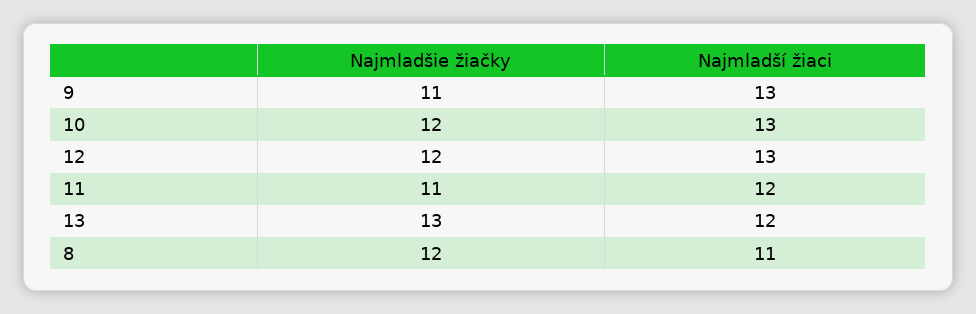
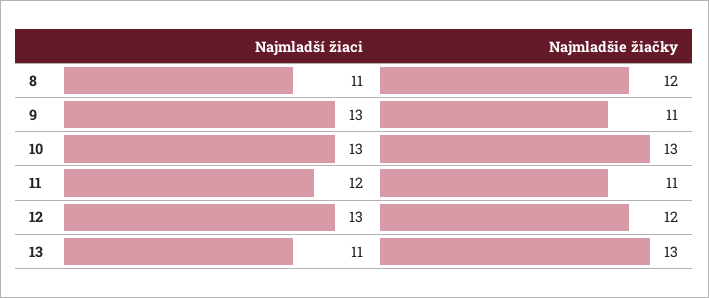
  {
    "Najmladšie žiačky": {
      "9": 11,
-     "10": 12,
+     "10": 13,
      "12": 12,
      "11": 11,
      "13": 13,
      "8": 12
    },
    "Najmladší žiaci": {
      "9": 13,
      "10": 13,
      "12": 13,
      "11": 12,
-     "13": 12,
+     "13": 11,
      "8": 11
    }
  }

